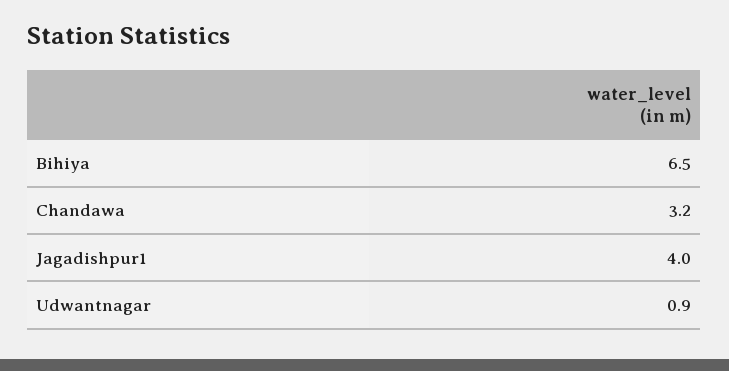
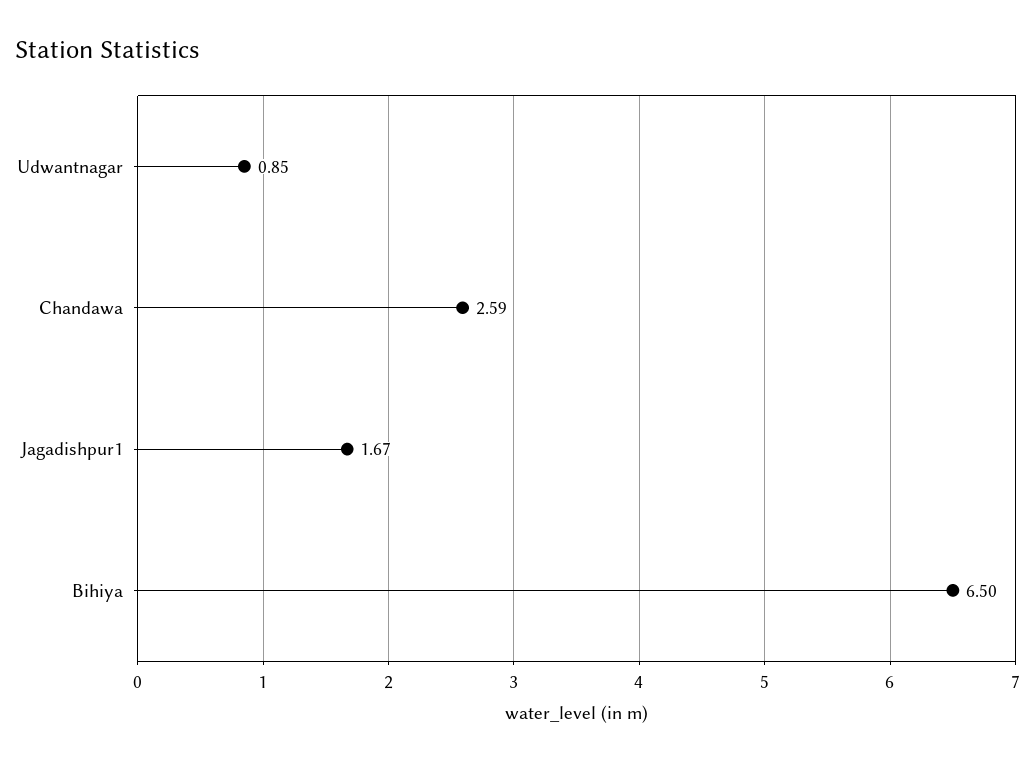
  {
    "Bihiya": 6.5,
-   "Chandawa": 3.2,
+   "Chandawa": 2.59,
-   "Jagadishpur1": 4,
+   "Jagadishpur1": 1.67,
    "Udwantnagar": 0.85
  }

